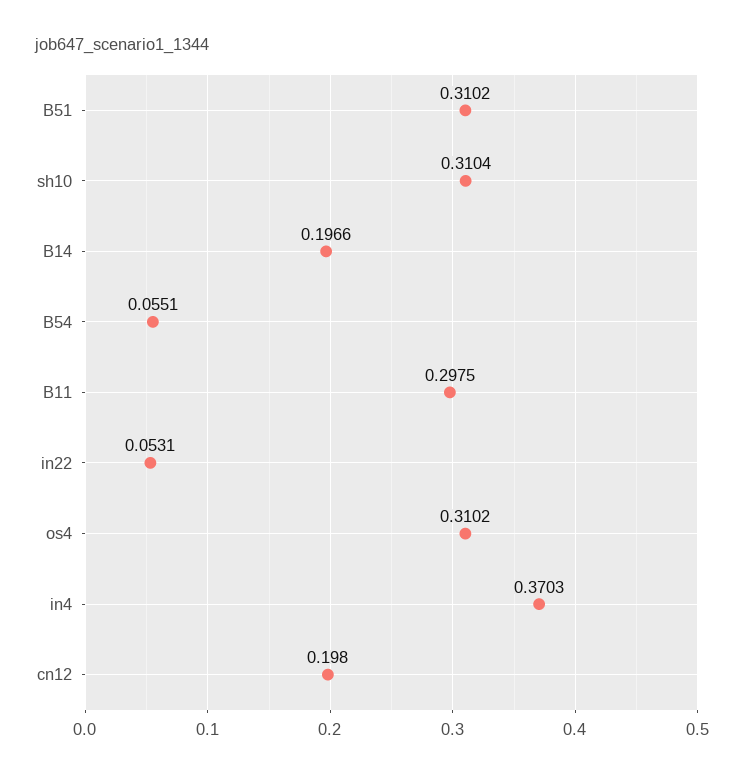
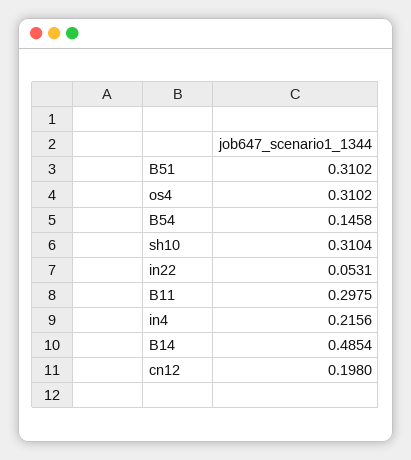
  {
    "B51": 0.3102,
    "sh10": 0.3104,
-   "B14": 0.1966,
+   "B14": 0.4854,
-   "B54": 0.0551,
+   "B54": 0.1458,
    "B11": 0.2975,
    "in22": 0.0531,
    "os4": 0.3102,
-   "in4": 0.3703,
+   "in4": 0.2156,
    "cn12": 0.198
  }

